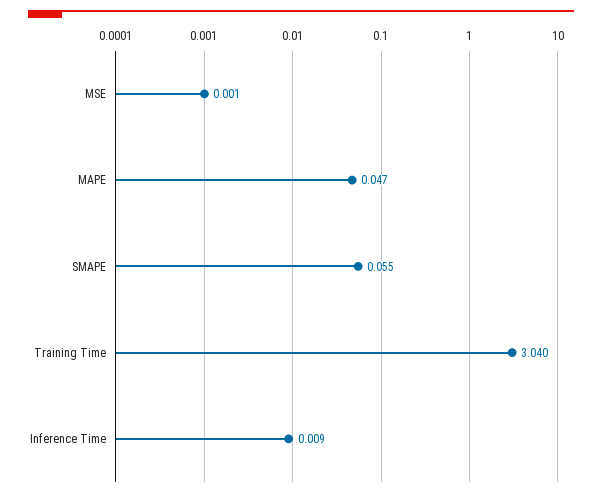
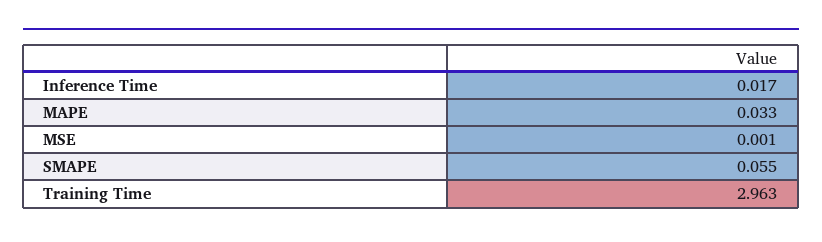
  {
    "MSE": 0.001,
-   "MAPE": 0.047,
+   "MAPE": 0.033,
    "SMAPE": 0.055,
-   "Training Time": 3.04,
+   "Training Time": 2.963,
-   "Inference Time": 0.009
+   "Inference Time": 0.017
  }

